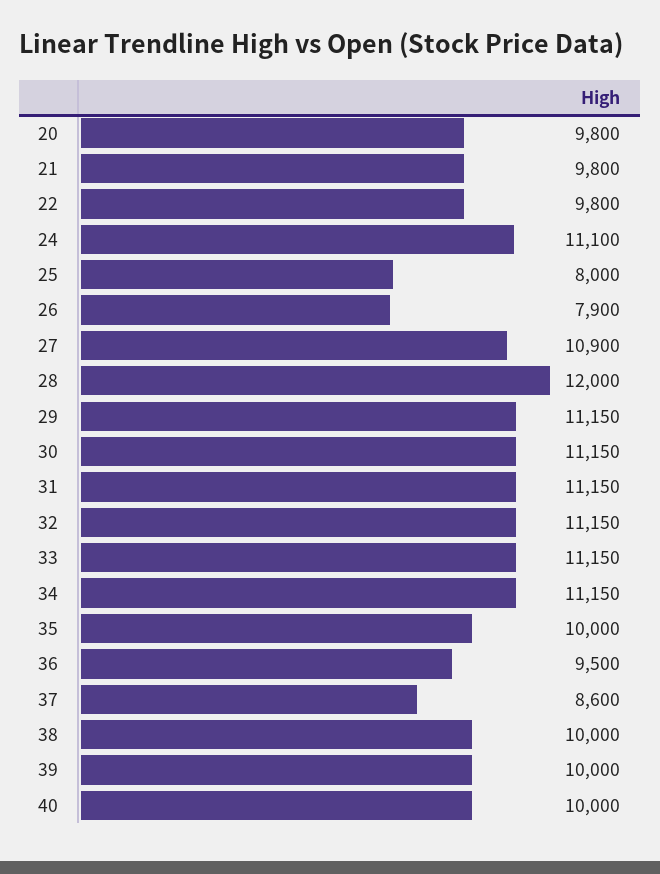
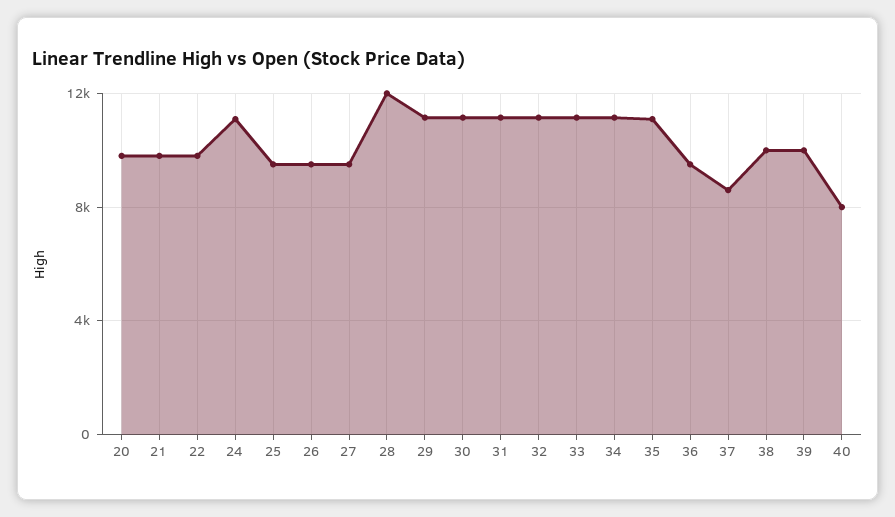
  {
    "20": 9800,
    "21": 9800,
    "22": 9800,
    "24": 11100,
-   "25": 8000,
+   "25": 9500,
-   "26": 7900,
+   "26": 9500,
-   "27": 10900,
+   "27": 9500,
    "28": 12000,
    "29": 11150,
    "30": 11150,
    "31": 11150,
    "32": 11150,
    "33": 11150,
    "34": 11150,
-   "35": 10000,
+   "35": 11000,
    "36": 9500,
    "37": 8600,
    "38": 10000,
    "39": 10000,
-   "40": 10000
+   "40": 8000
  }

